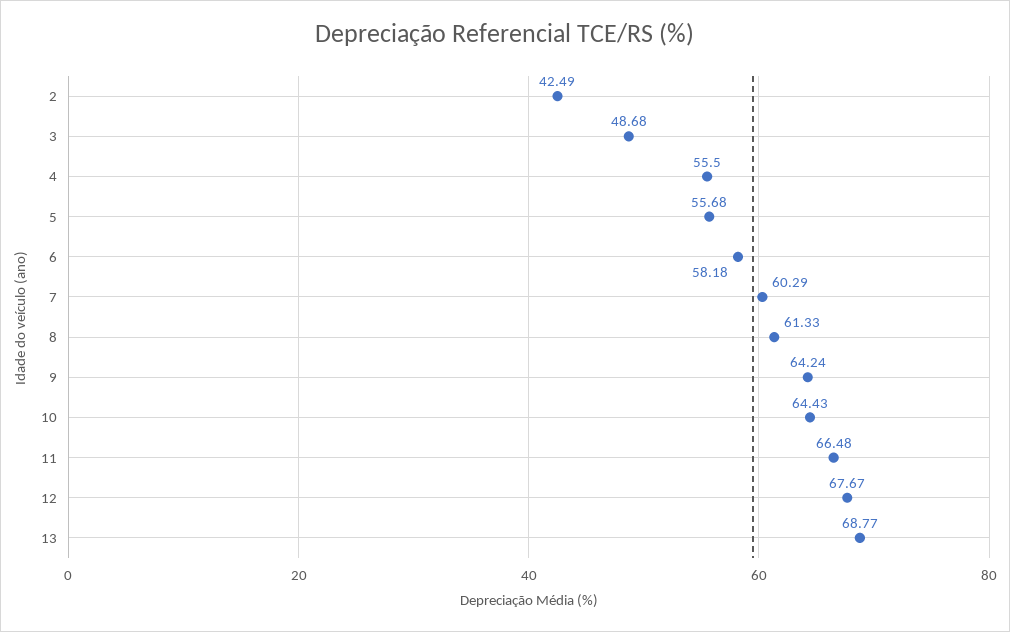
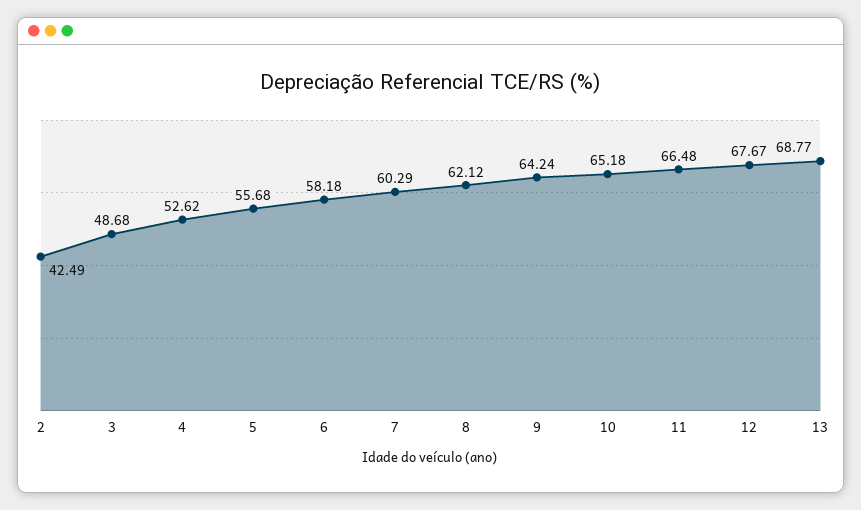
  {
    "2": 42.49,
    "3": 48.68,
-   "4": 55.5,
+   "4": 52.62,
    "5": 55.68,
    "6": 58.18,
    "7": 60.29,
-   "8": 61.33,
+   "8": 62.12,
    "9": 64.24,
-   "10": 64.43,
+   "10": 65.18,
    "11": 66.48,
    "12": 67.67,
    "13": 68.77
  }

